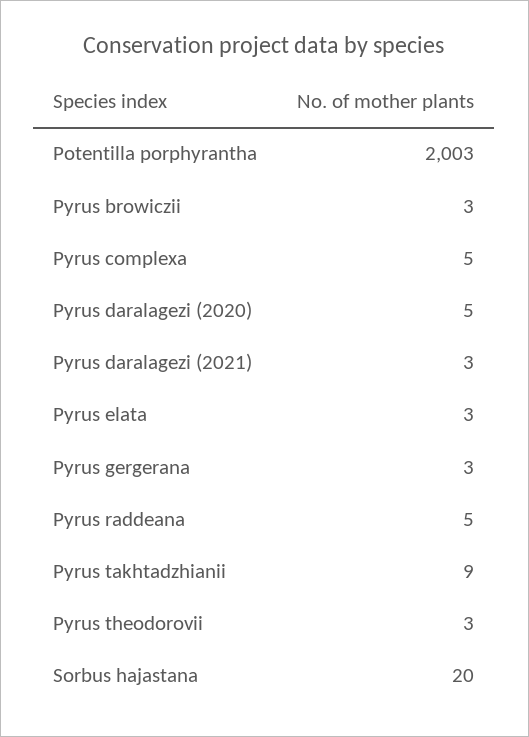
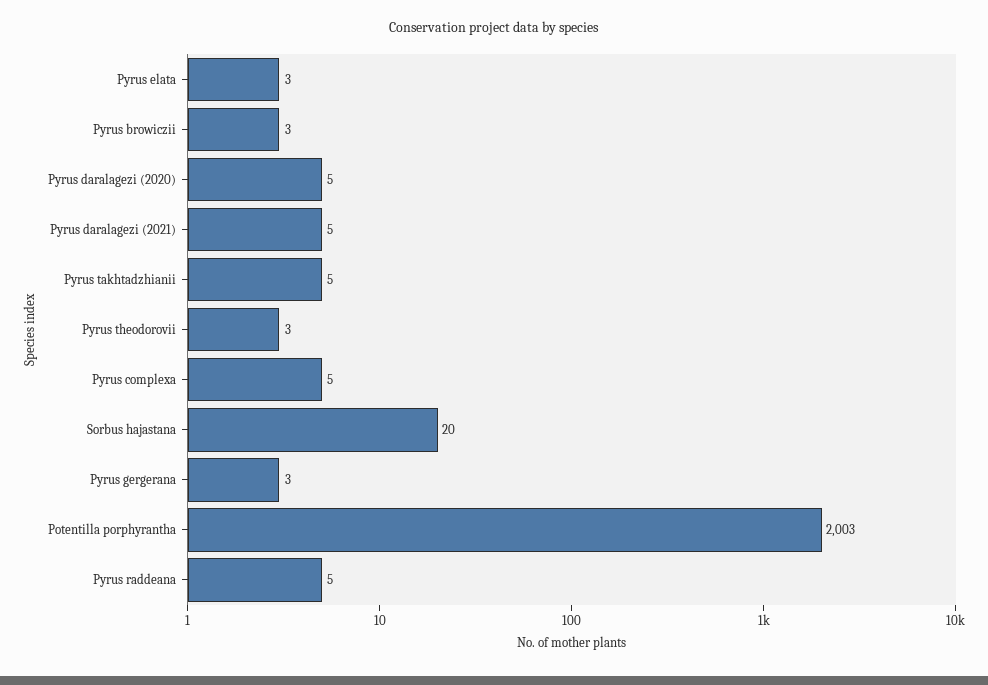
  {
    "Potentilla porphyrantha": 2003,
    "Pyrus browiczii": 3,
    "Pyrus complexa": 5,
    "Pyrus daralagezi (2020)": 5,
-   "Pyrus daralagezi (2021)": 3,
+   "Pyrus daralagezi (2021)": 5,
    "Pyrus elata": 3,
    "Pyrus gergerana": 3,
    "Pyrus raddeana": 5,
-   "Pyrus takhtadzhianii": 9,
+   "Pyrus takhtadzhianii": 5,
    "Pyrus theodorovii": 3,
    "Sorbus hajastana": 20
  }

